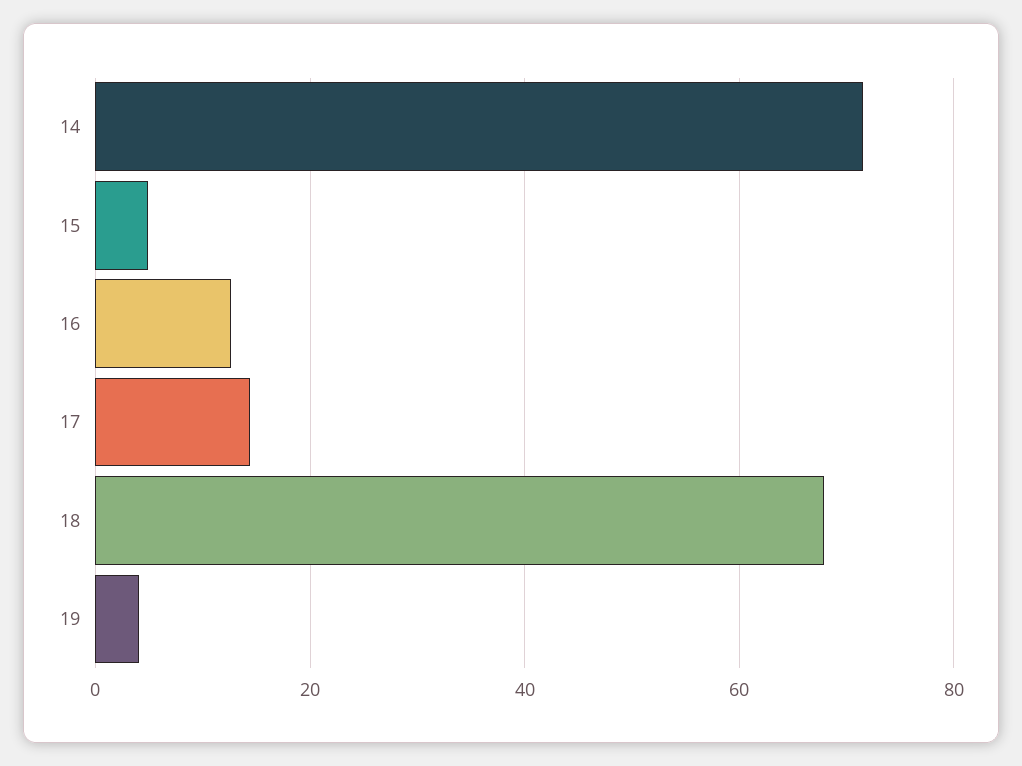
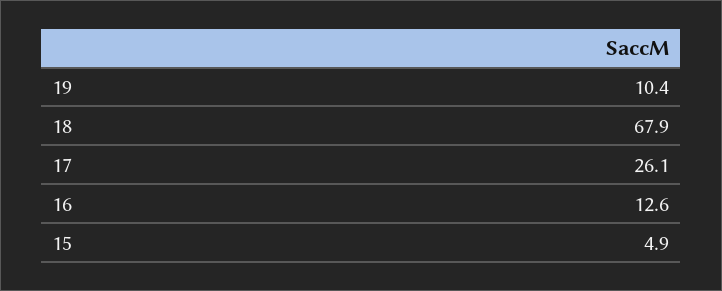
  {
-   "14": 72,
    "15": 4.9,
    "16": 12.6,
-   "17": 14,
+   "17": 26.1,
    "18": 67.9,
-   "19": 4
+   "19": 10.4
  }

